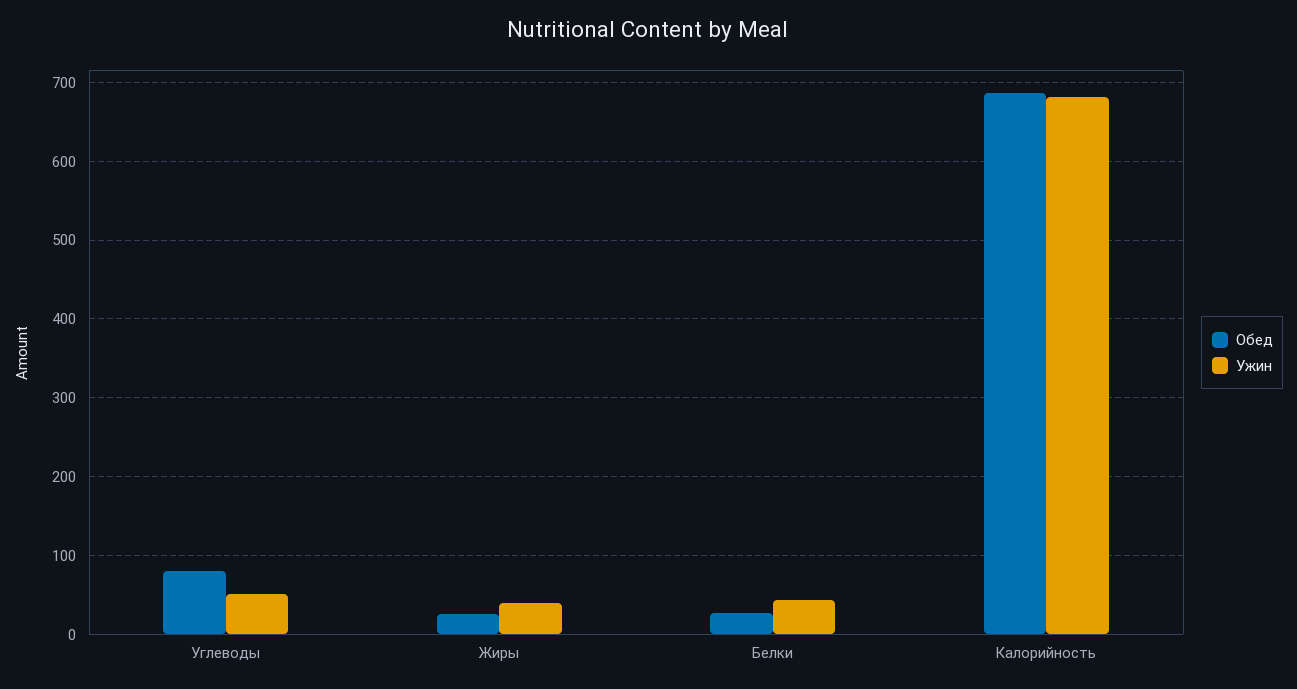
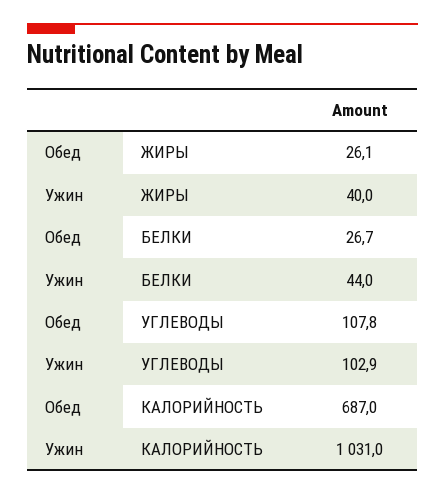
  {
    "Обед": {
-     "Углеводы": 80,
+     "Углеводы": 107.8,
      "Жиры": 26.1,
      "Белки": 26.7,
      "Калорийность": 687
    },
    "Ужин": {
-     "Углеводы": 50,
+     "Углеводы": 102.9,
      "Жиры": 40,
      "Белки": 44,
-     "Калорийность": 680
+     "Калорийность": 1031
    }
  }

